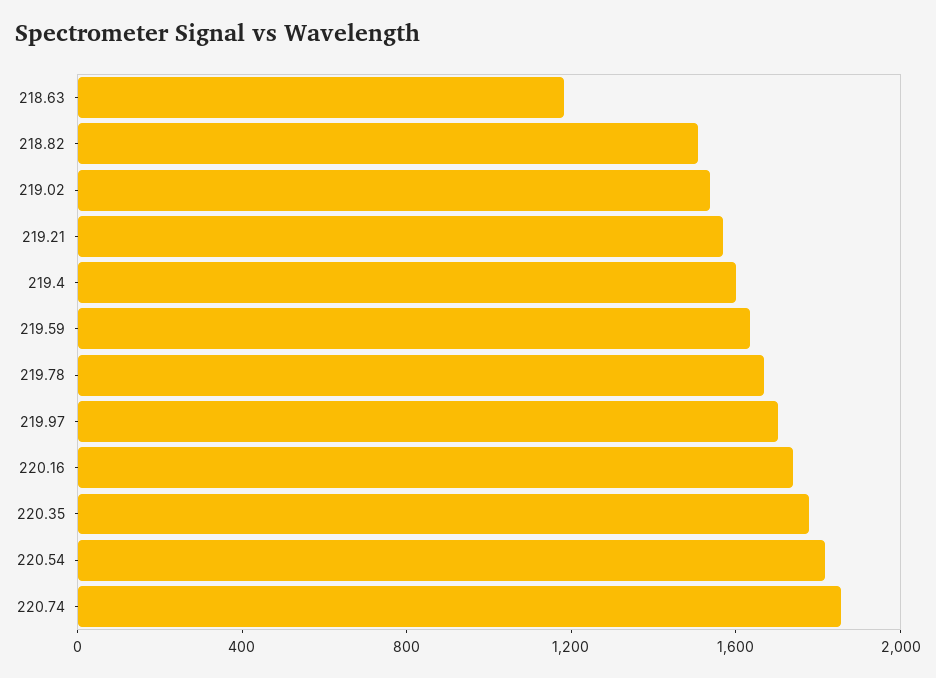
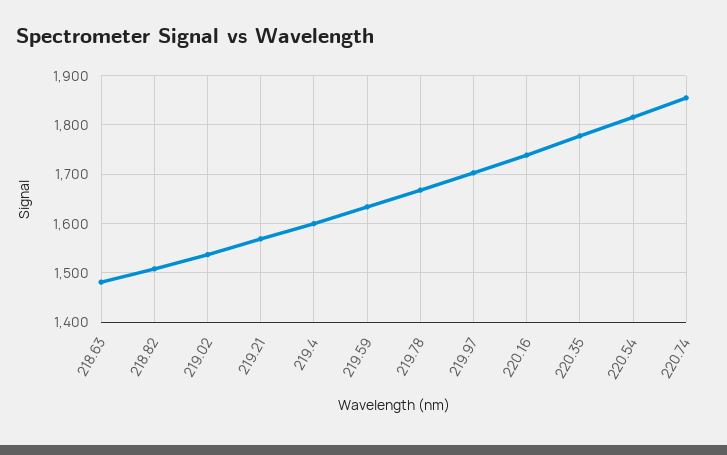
  {
-   "218.63": 1200,
+   "218.63": 1480,
    "218.82": 1500,
    "219.02": 1540,
    "219.21": 1560,
    "219.4": 1600,
    "219.59": 1640,
    "219.78": 1660,
    "219.97": 1700,
    "220.16": 1740,
    "220.35": 1780,
    "220.54": 1820,
    "220.74": 1860
  }

